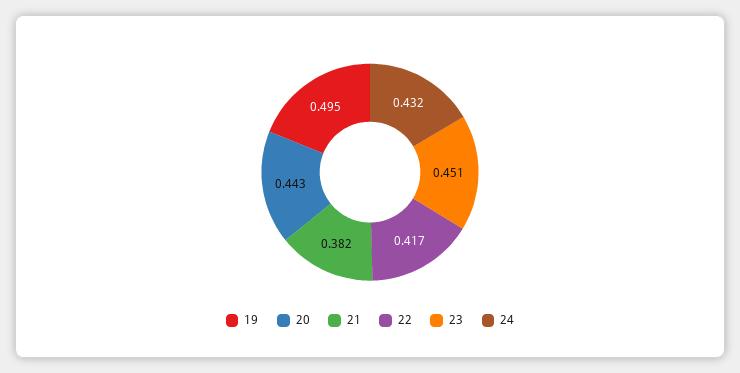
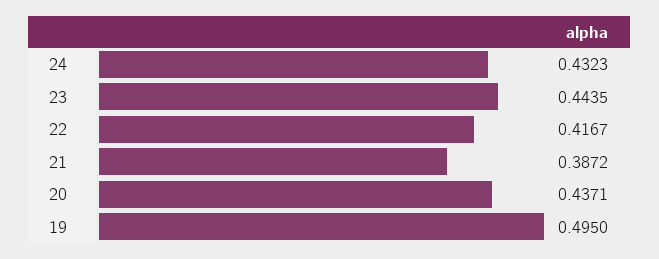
  {
    "19": 0.495,
-   "20": 0.443,
+   "20": 0.4371,
-   "21": 0.382,
+   "21": 0.3872,
    "22": 0.4167,
-   "23": 0.451,
+   "23": 0.4435,
    "24": 0.4323
  }

